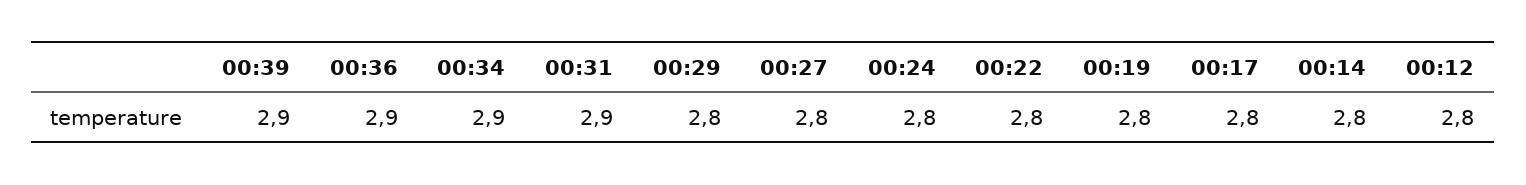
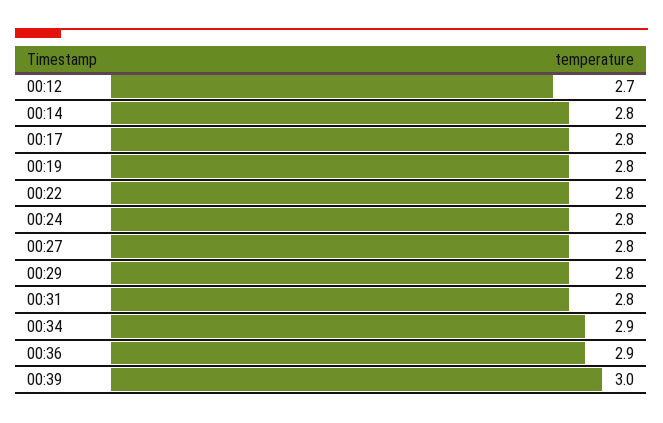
  {
-   "00:39": 2.9,
+   "00:39": 3,
    "00:36": 2.9,
    "00:34": 2.9,
-   "00:31": 2.9,
+   "00:31": 2.8,
    "00:29": 2.8,
    "00:27": 2.8,
    "00:24": 2.8,
    "00:22": 2.8,
    "00:19": 2.8,
    "00:17": 2.8,
    "00:14": 2.8,
-   "00:12": 2.8
+   "00:12": 2.7
  }

